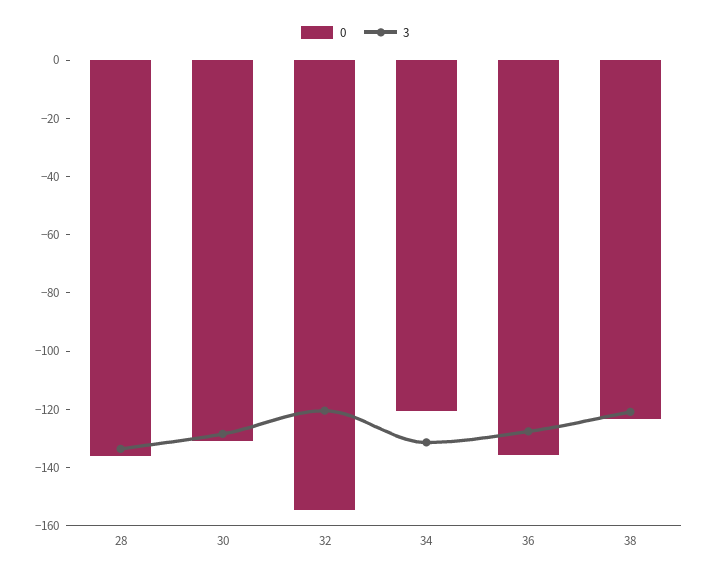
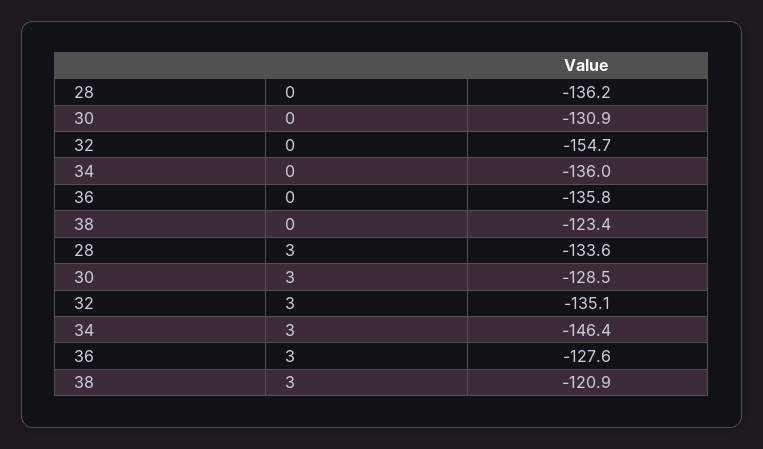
  {
    "0": {
      "28": -136.2,
      "30": -130.9,
      "32": -154.7,
-     "34": -120,
+     "34": -136,
      "36": -135.8,
      "38": -123.4
    },
    "3": {
      "28": -133.6,
      "30": -128.5,
-     "32": -120,
+     "32": -135.1,
-     "34": -130,
+     "34": -146.4,
      "36": -127.6,
      "38": -120.9
    }
  }

